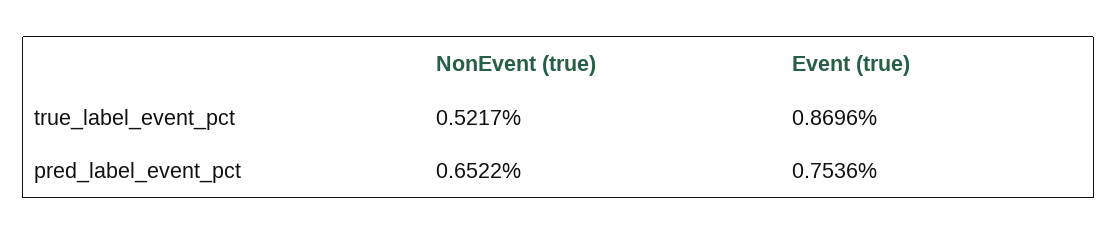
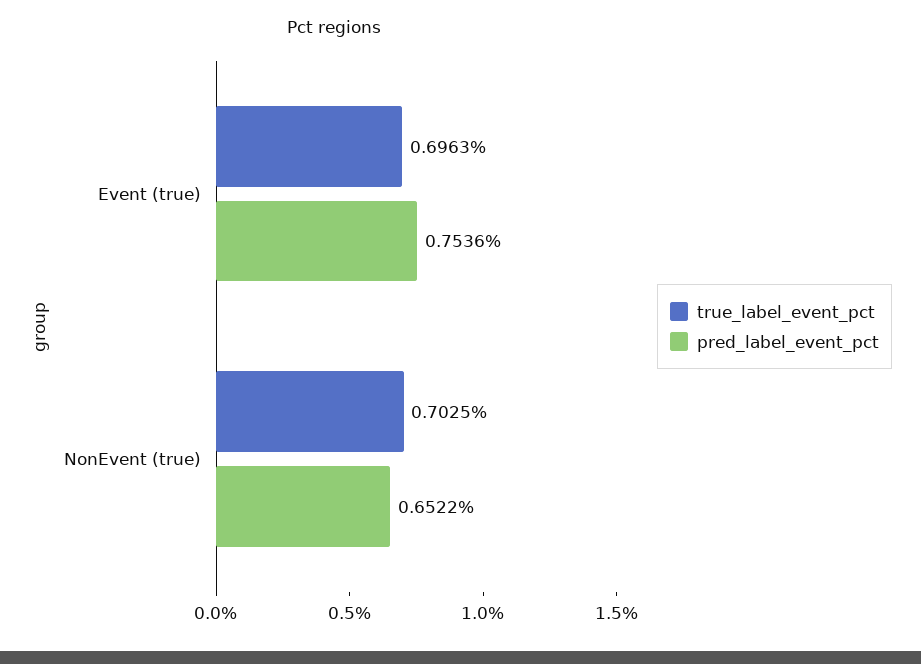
  {
    "true_label_event_pct": {
-     "NonEvent (true)": 0.5217,
+     "NonEvent (true)": 0.7025,
-     "Event (true)": 0.8696
+     "Event (true)": 0.6963
    },
    "pred_label_event_pct": {
      "NonEvent (true)": 0.6522,
      "Event (true)": 0.7536
    }
  }

